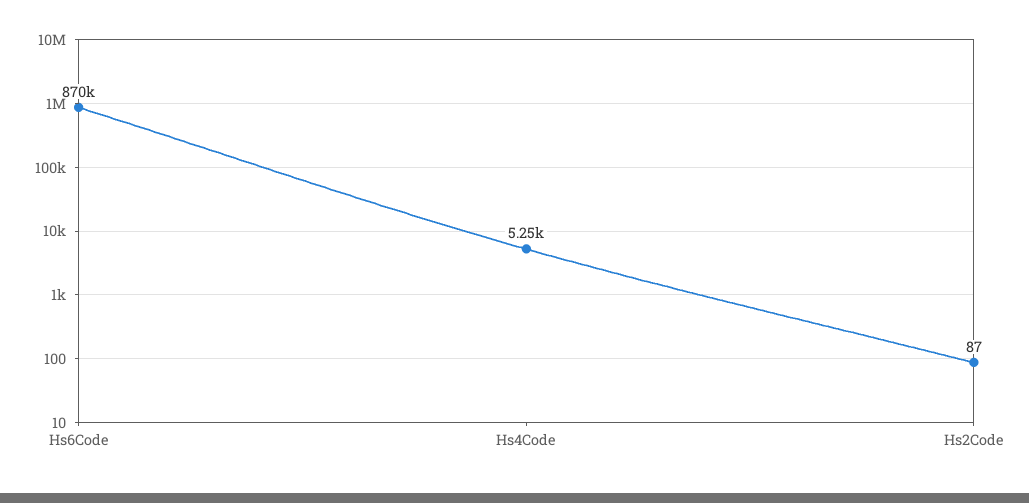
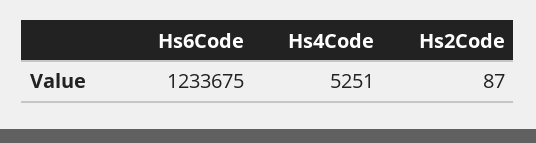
  {
-   "Hs6Code": 870000,
+   "Hs6Code": 1233675,
    "Hs4Code": 5251,
    "Hs2Code": 87
  }

